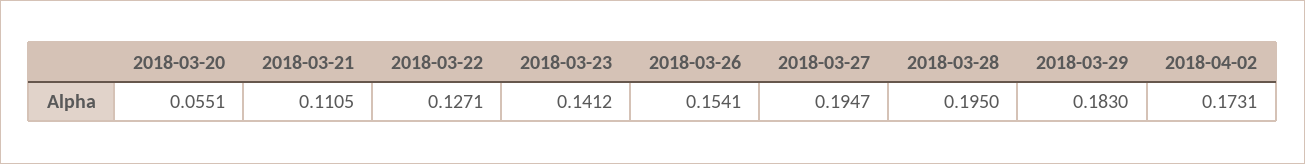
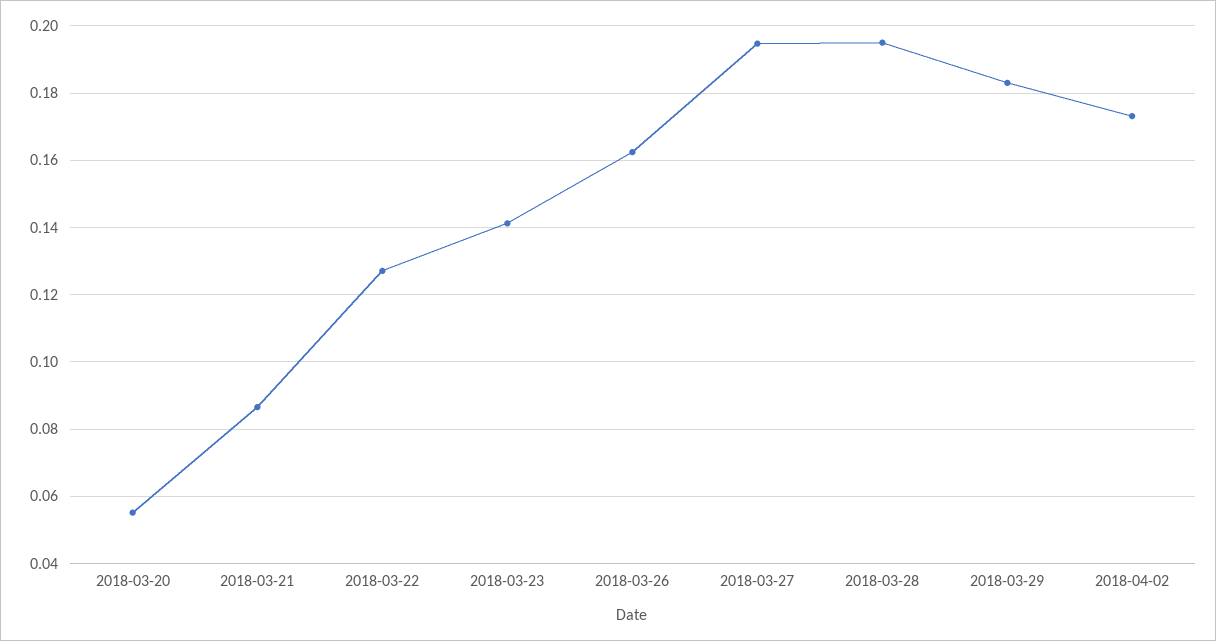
  {
    "2018-03-20": 0.0551,
-   "2018-03-21": 0.1105,
+   "2018-03-21": 0.086,
    "2018-03-22": 0.1271,
    "2018-03-23": 0.1412,
-   "2018-03-26": 0.1541,
+   "2018-03-26": 0.162,
    "2018-03-27": 0.1947,
    "2018-03-28": 0.195,
    "2018-03-29": 0.183,
    "2018-04-02": 0.1731
  }

